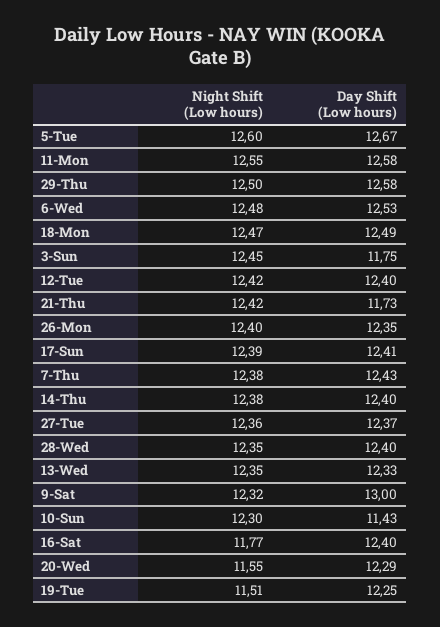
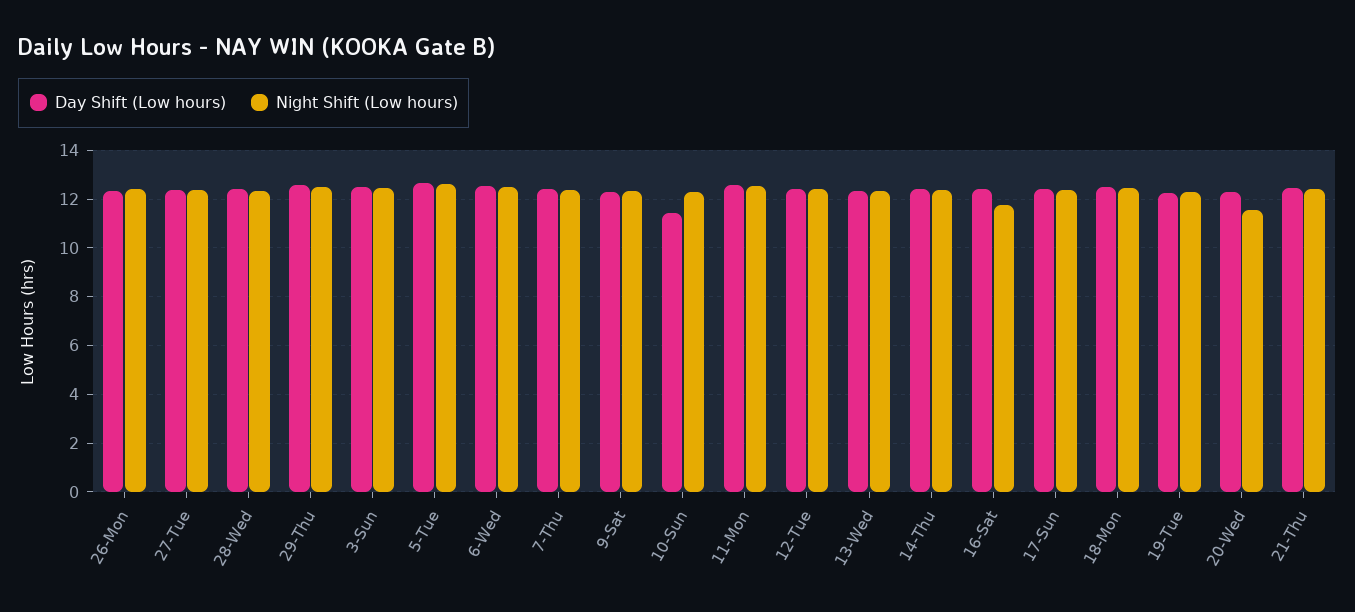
  {
    "Night Shift (Low hours)": {
      "5-Tue": 12.6,
      "11-Mon": 12.55,
      "29-Thu": 12.5,
      "6-Wed": 12.48,
      "18-Mon": 12.47,
      "3-Sun": 12.45,
      "12-Tue": 12.42,
      "21-Thu": 12.42,
      "26-Mon": 12.4,
      "17-Sun": 12.39,
      "7-Thu": 12.38,
      "14-Thu": 12.38,
      "27-Tue": 12.36,
      "28-Wed": 12.35,
      "13-Wed": 12.35,
      "9-Sat": 12.32,
      "10-Sun": 12.3,
      "16-Sat": 11.77,
      "20-Wed": 11.55,
-     "19-Tue": 11.51
+     "19-Tue": 12.25
    },
    "Day Shift (Low hours)": {
      "5-Tue": 12.67,
      "11-Mon": 12.58,
      "29-Thu": 12.58,
      "6-Wed": 12.53,
      "18-Mon": 12.49,
-     "3-Sun": 11.75,
+     "3-Sun": 12.5,
      "12-Tue": 12.4,
-     "21-Thu": 11.73,
+     "21-Thu": 12.5,
      "26-Mon": 12.35,
      "17-Sun": 12.41,
      "7-Thu": 12.43,
      "14-Thu": 12.4,
      "27-Tue": 12.37,
      "28-Wed": 12.4,
      "13-Wed": 12.33,
-     "9-Sat": 13,
+     "9-Sat": 12.25,
      "10-Sun": 11.43,
      "16-Sat": 12.4,
      "20-Wed": 12.29,
      "19-Tue": 12.25
    }
  }

